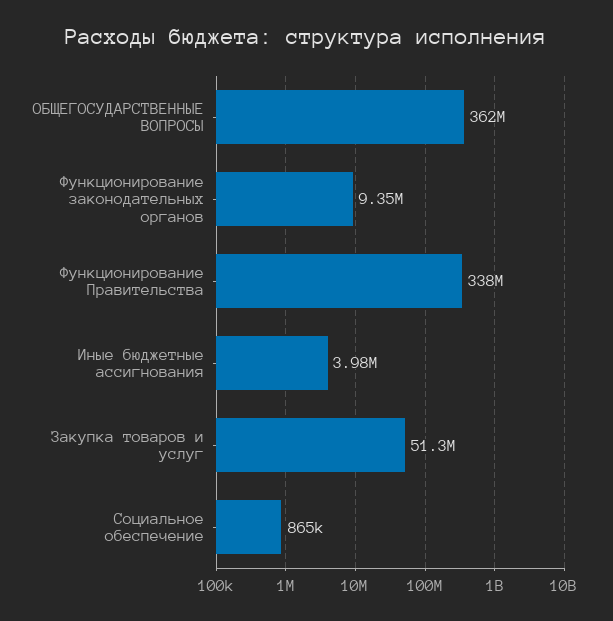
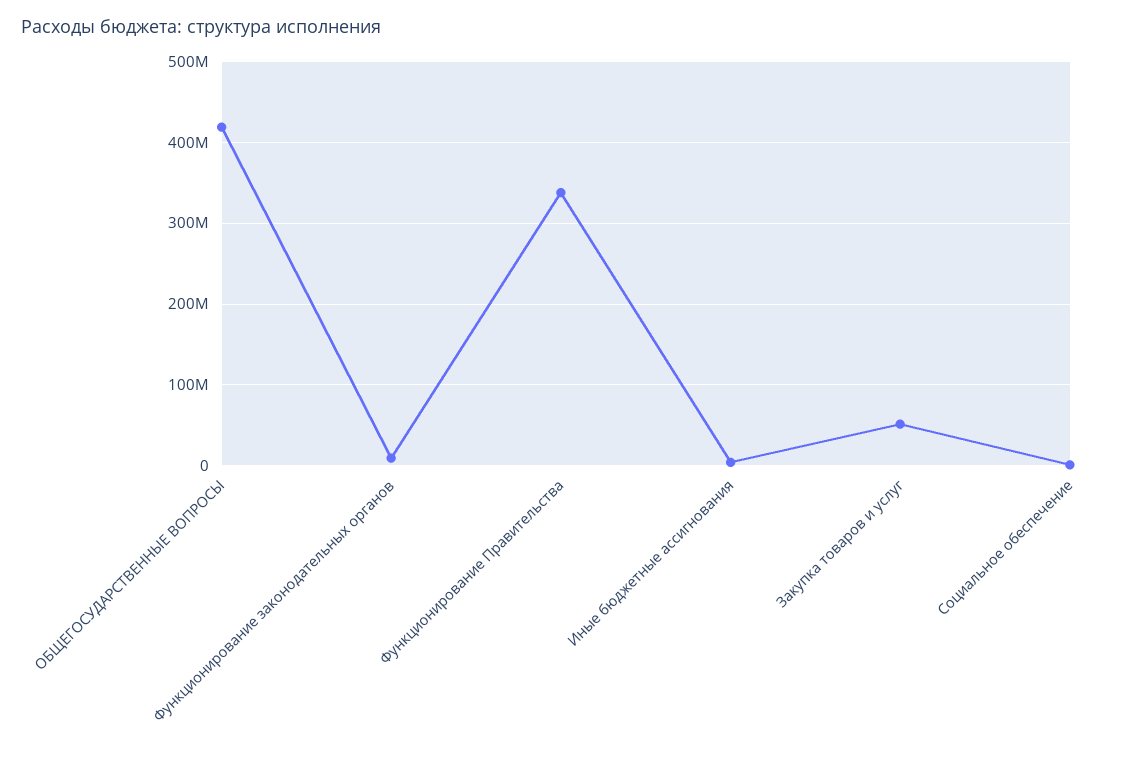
  {
-   "ОБЩЕГОСУДАРСТВЕННЫЕ ВОПРОСЫ": 362000000,
+   "ОБЩЕГОСУДАРСТВЕННЫЕ ВОПРОСЫ": 420000000,
    "Функционирование законодательных органов": 9350000,
    "Функционирование Правительства": 338000000,
    "Иные бюджетные ассигнования": 3980000,
    "Закупка товаров и услуг": 51300000,
    "Социальное обеспечение": 865000
  }

